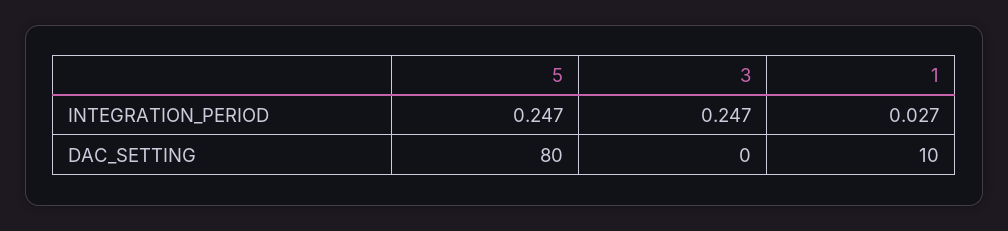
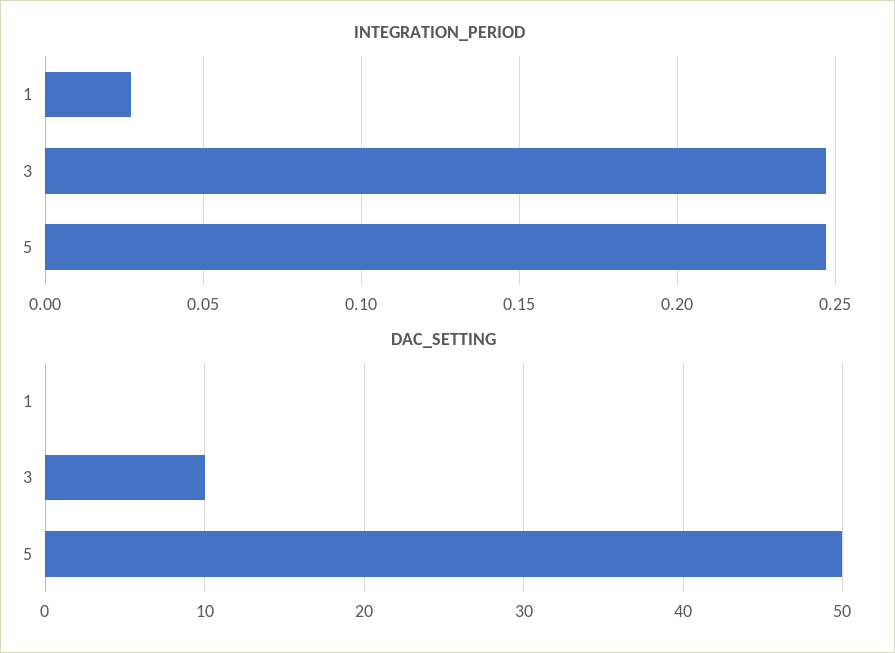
  {
    "INTEGRATION_PERIOD": {
      "5": 0.247,
      "3": 0.247,
      "1": 0.027
    },
    "DAC_SETTING": {
-     "5": 80,
+     "5": 50,
-     "3": 0,
+     "3": 10,
-     "1": 10
+     "1": 0
    }
  }

